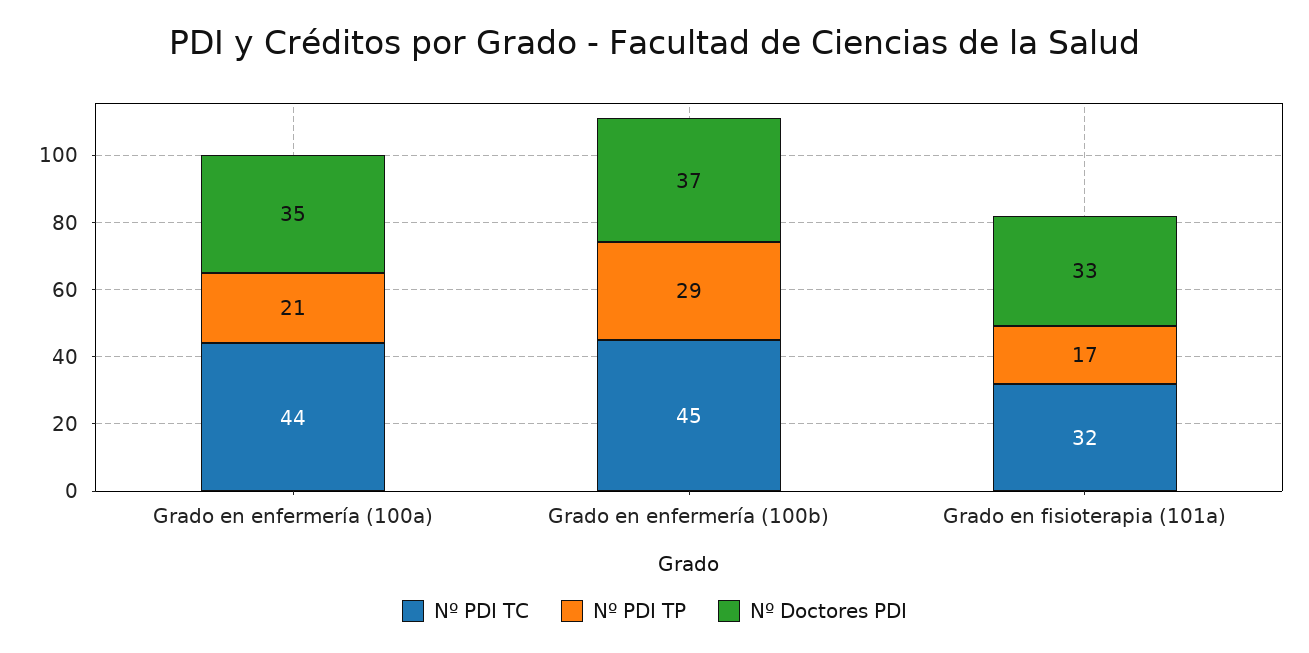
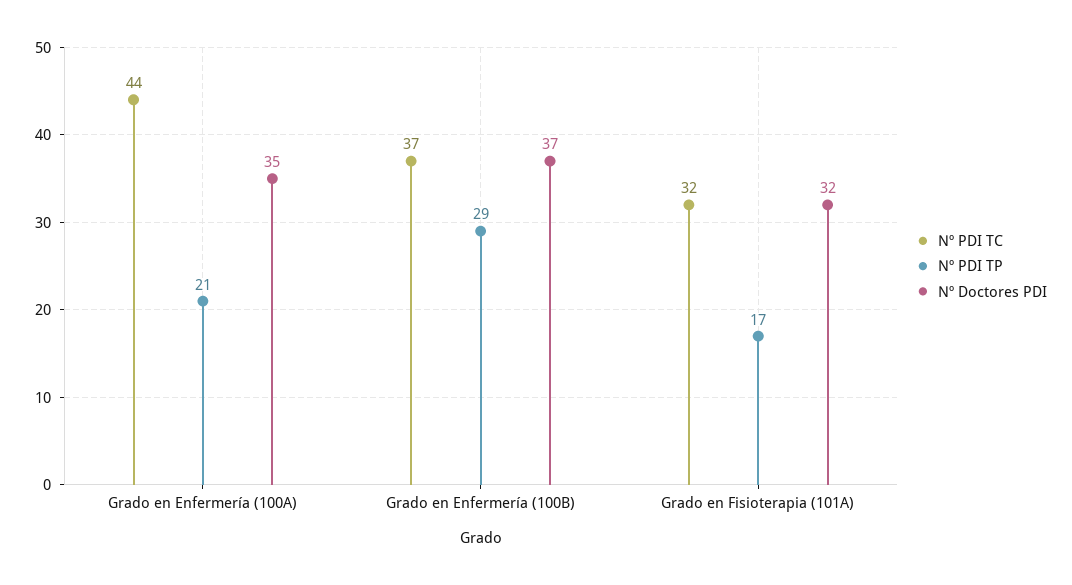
  {
    "Nº PDI TC": {
      "Grado en enfermería (100a)": 44,
-     "Grado en enfermería (100b)": 45,
+     "Grado en enfermería (100b)": 37,
      "Grado en fisioterapia (101a)": 32
    },
    "Nº PDI TP": {
      "Grado en enfermería (100a)": 21,
      "Grado en enfermería (100b)": 29,
      "Grado en fisioterapia (101a)": 17
    },
    "Nº Doctores PDI": {
      "Grado en enfermería (100a)": 35,
      "Grado en enfermería (100b)": 37,
-     "Grado en fisioterapia (101a)": 33
+     "Grado en fisioterapia (101a)": 32
    }
  }

